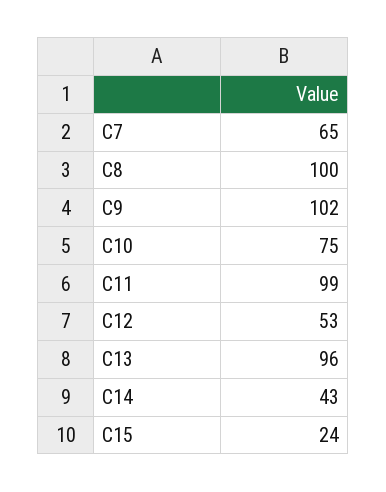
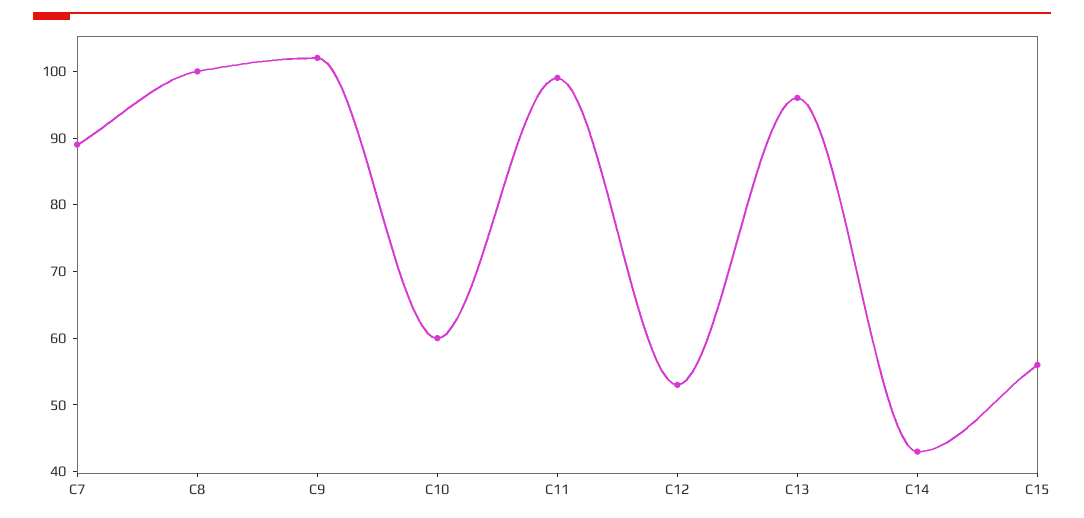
  {
-   "C7": 65,
+   "C7": 90,
    "C8": 100,
    "C9": 102,
-   "C10": 75,
+   "C10": 60,
    "C11": 99,
    "C12": 53,
    "C13": 96,
    "C14": 43,
-   "C15": 24
+   "C15": 55
  }

